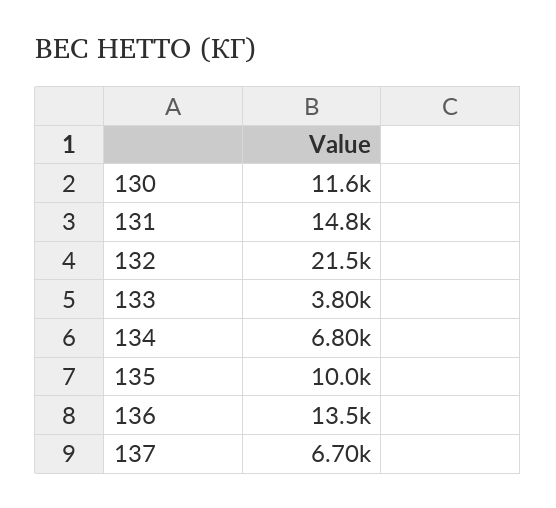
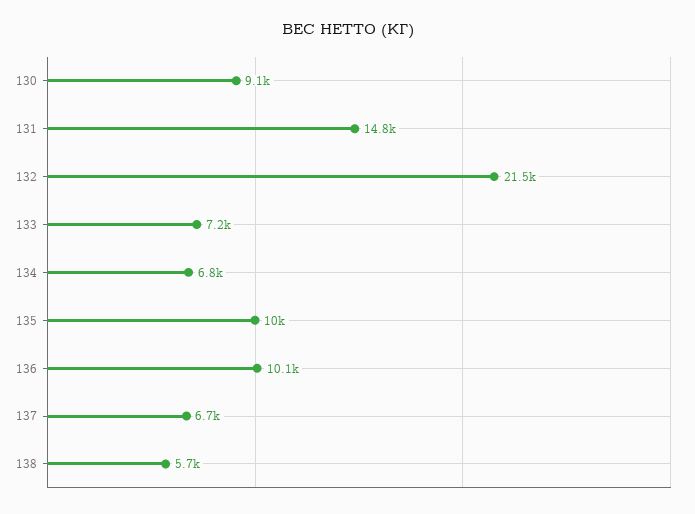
  {
-   "130": 11600,
+   "130": 9100,
    "131": 14800,
    "132": 21500,
-   "133": 3800,
+   "133": 7200,
    "134": 6800,
    "135": 10000,
-   "136": 13500,
+   "136": 10100,
-   "137": 6700
+   "137": 6700,
+   "138": 5700
  }

